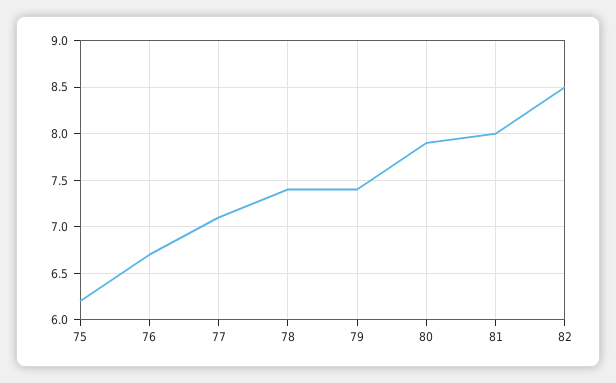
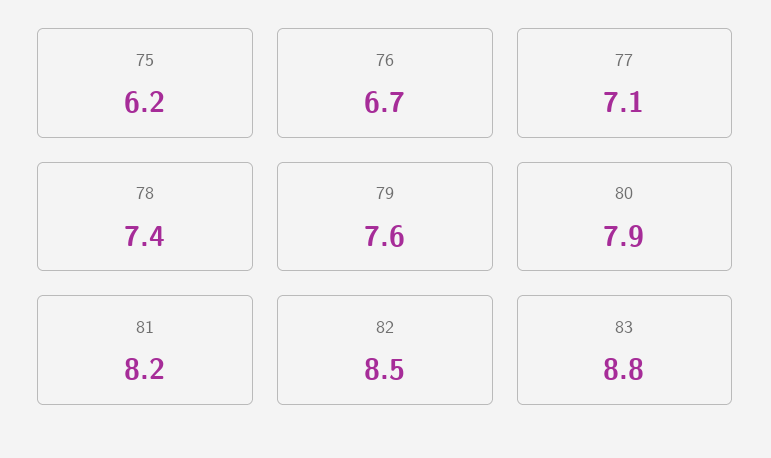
  {
    "75": 6.2,
    "76": 6.7,
    "77": 7.1,
    "78": 7.4,
-   "79": 7.4,
+   "79": 7.6,
    "80": 7.9,
-   "81": 8,
+   "81": 8.2,
-   "82": 8.5
+   "82": 8.5,
+   "83": 8.8
  }

